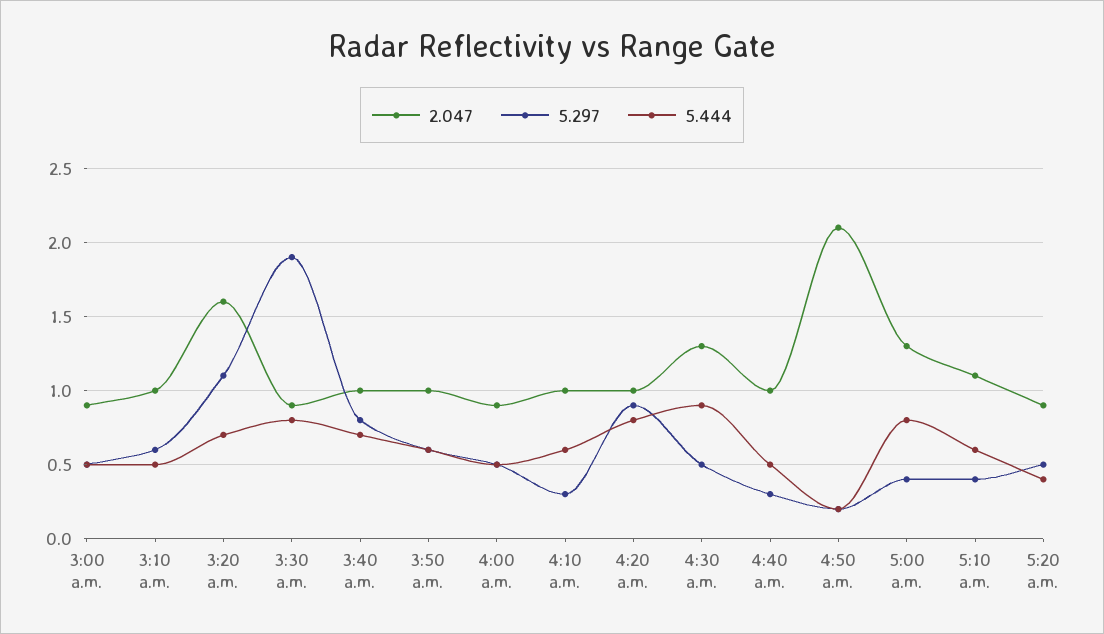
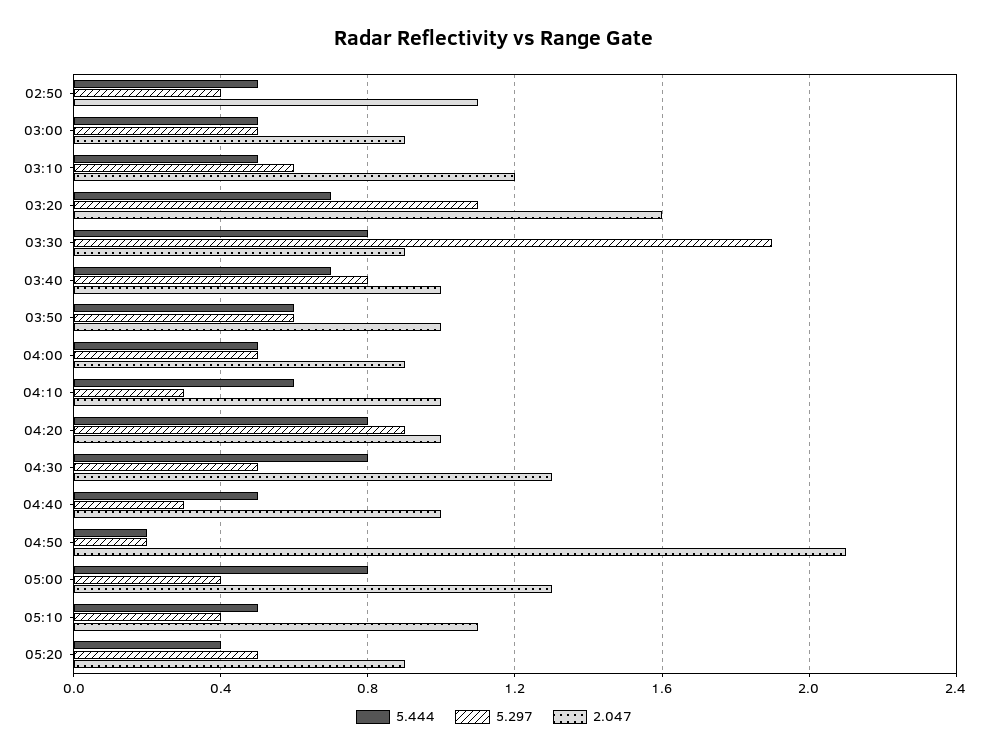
  {
    "2.047": {
      "3:00 a.m.": 0.9,
-     "3:10 a.m.": 1,
+     "3:10 a.m.": 1.2,
      "3:20 a.m.": 1.6,
      "3:30 a.m.": 0.9,
      "3:40 a.m.": 1,
      "3:50 a.m.": 1,
      "4:00 a.m.": 0.9,
      "4:10 a.m.": 1,
      "4:20 a.m.": 1,
      "4:30 a.m.": 1.3,
      "4:40 a.m.": 1,
      "4:50 a.m.": 2.1,
      "5:00 a.m.": 1.3,
      "5:10 a.m.": 1.1,
-     "5:20 a.m.": 0.9
+     "5:20 a.m.": 0.9,
+     "02:50": 1.1
    },
    "5.297": {
      "3:00 a.m.": 0.5,
      "3:10 a.m.": 0.6,
      "3:20 a.m.": 1.1,
      "3:30 a.m.": 1.9,
      "3:40 a.m.": 0.8,
      "3:50 a.m.": 0.6,
      "4:00 a.m.": 0.5,
      "4:10 a.m.": 0.3,
      "4:20 a.m.": 0.9,
      "4:30 a.m.": 0.5,
      "4:40 a.m.": 0.3,
      "4:50 a.m.": 0.2,
      "5:00 a.m.": 0.4,
      "5:10 a.m.": 0.4,
-     "5:20 a.m.": 0.5
+     "5:20 a.m.": 0.5,
+     "02:50": 0.4
    },
    "5.444": {
      "3:00 a.m.": 0.5,
      "3:10 a.m.": 0.5,
      "3:20 a.m.": 0.7,
      "3:30 a.m.": 0.8,
      "3:40 a.m.": 0.7,
      "3:50 a.m.": 0.6,
      "4:00 a.m.": 0.5,
      "4:10 a.m.": 0.6,
      "4:20 a.m.": 0.8,
-     "4:30 a.m.": 0.9,
+     "4:30 a.m.": 0.8,
      "4:40 a.m.": 0.5,
      "4:50 a.m.": 0.2,
      "5:00 a.m.": 0.8,
-     "5:10 a.m.": 0.6,
+     "5:10 a.m.": 0.5,
-     "5:20 a.m.": 0.4
+     "5:20 a.m.": 0.4,
+     "02:50": 0.5
    }
  }

